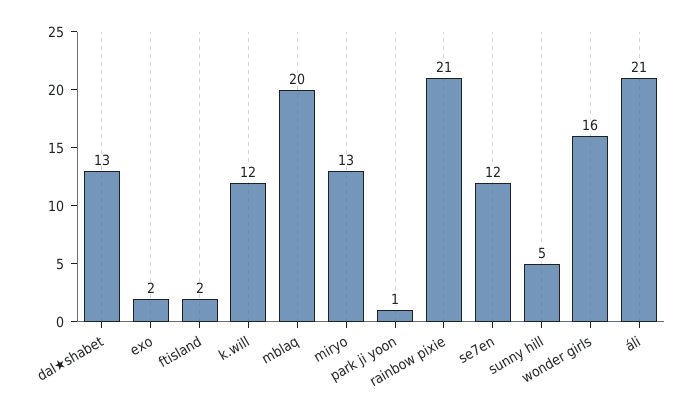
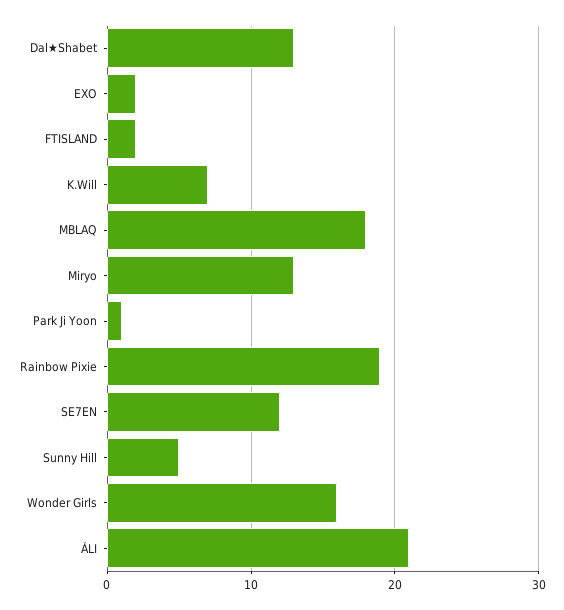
  {
    "dal★shabet": 13,
    "exo": 2,
    "ftisland": 2,
-   "k.will": 12,
+   "k.will": 7,
-   "mblaq": 20,
+   "mblaq": 18,
    "miryo": 13,
    "park ji yoon": 1,
-   "rainbow pixie": 21,
+   "rainbow pixie": 19,
    "se7en": 12,
    "sunny hill": 5,
    "wonder girls": 16,
    "áli": 21
  }

